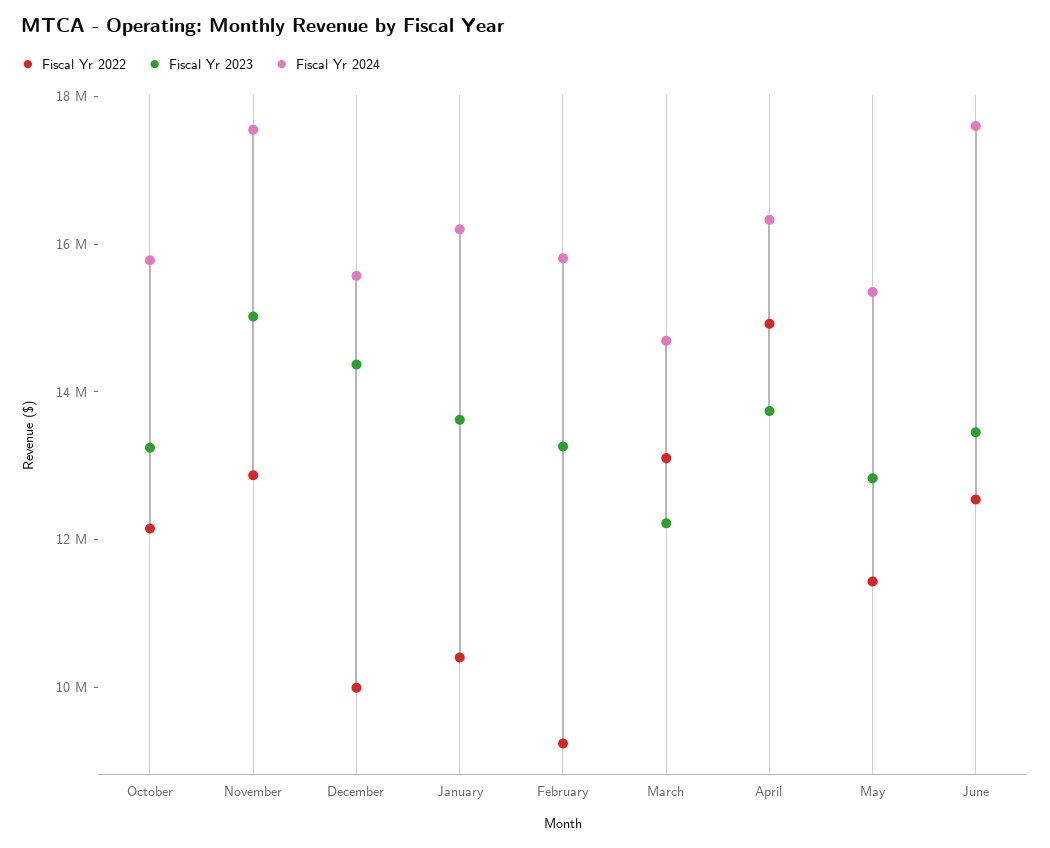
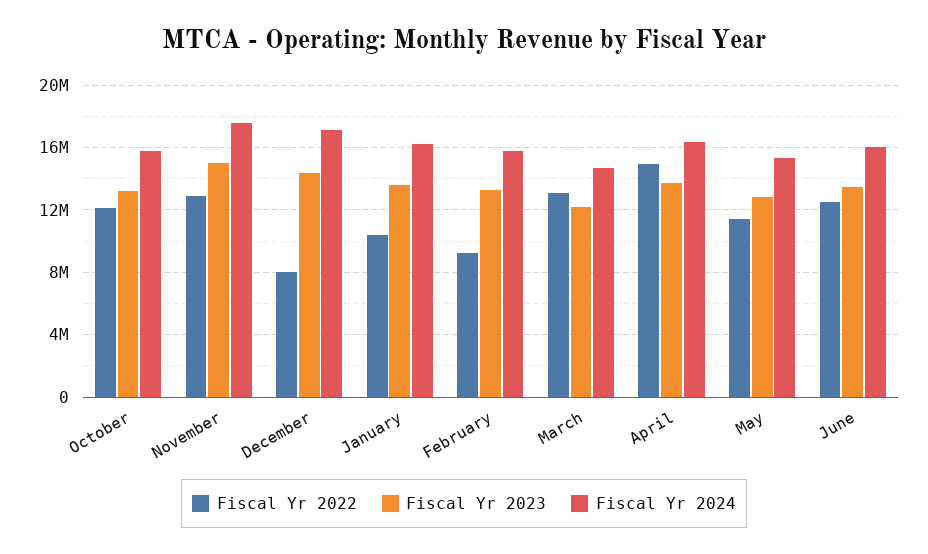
  {
    "Fiscal Yr 2022": {
      "October": 12000000,
      "November": 13000000,
-     "December": 10000000,
+     "December": 8000000,
      "January": 10500000,
      "February": 9000000,
      "March": 13000000,
      "April": 15000000,
      "May": 11500000,
      "June": 12500000
    },
    "Fiscal Yr 2023": {
      "October": 13000000,
      "November": 15000000,
      "December": 14500000,
      "January": 13500000,
      "February": 13500000,
      "March": 12000000,
      "April": 13500000,
      "May": 13000000,
      "June": 13500000
    },
    "Fiscal Yr 2024": {
      "October": 16000000,
      "November": 17500000,
-     "December": 15500000,
+     "December": 17000000,
      "January": 16000000,
      "February": 16000000,
      "March": 14500000,
      "April": 16500000,
      "May": 15500000,
-     "June": 17500000
+     "June": 16000000
    }
  }

